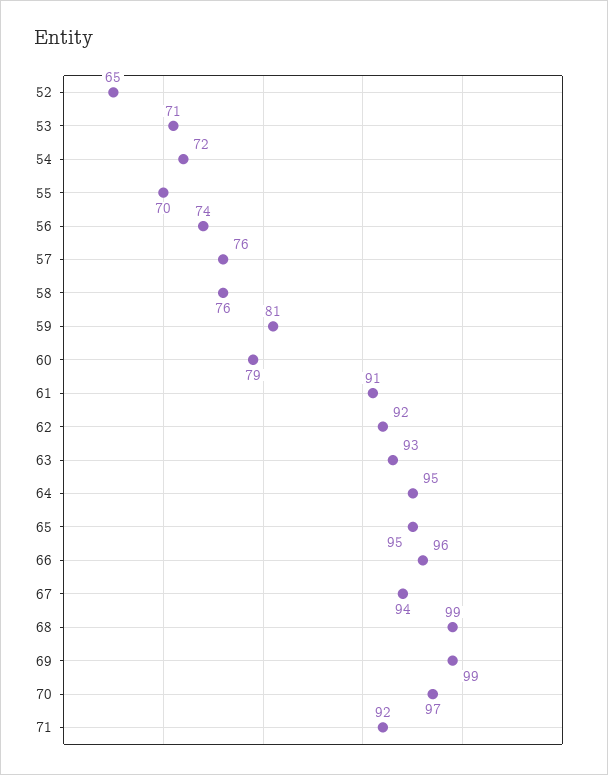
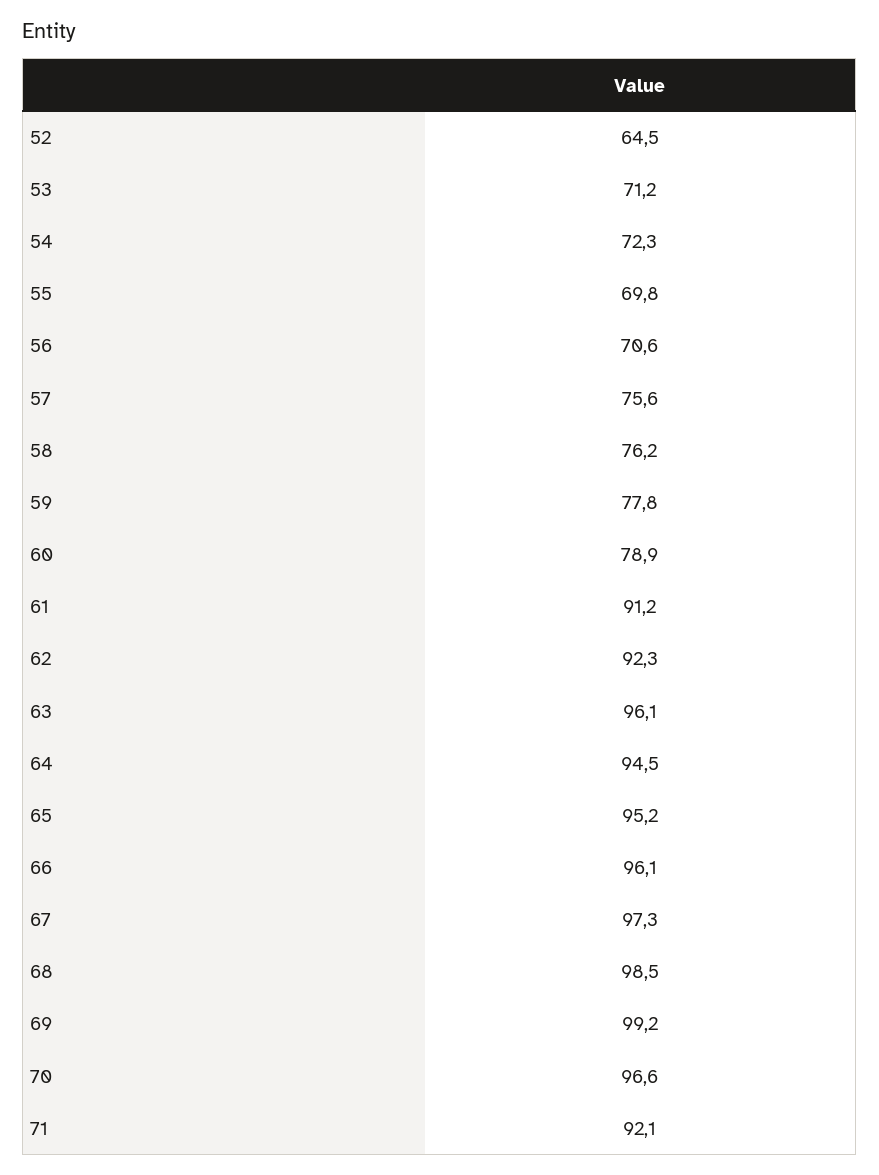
  {
    "52": 64.5,
    "53": 71.2,
    "54": 72.3,
    "55": 69.8,
-   "56": 74,
+   "56": 70.6,
    "57": 75.6,
    "58": 76.2,
-   "59": 81,
+   "59": 77.8,
    "60": 78.9,
    "61": 91.2,
    "62": 92.3,
-   "63": 93,
+   "63": 96.1,
    "64": 94.5,
    "65": 95.2,
    "66": 96.1,
-   "67": 94,
+   "67": 97.3,
    "68": 98.5,
    "69": 99.2,
    "70": 96.6,
    "71": 92.1
  }

